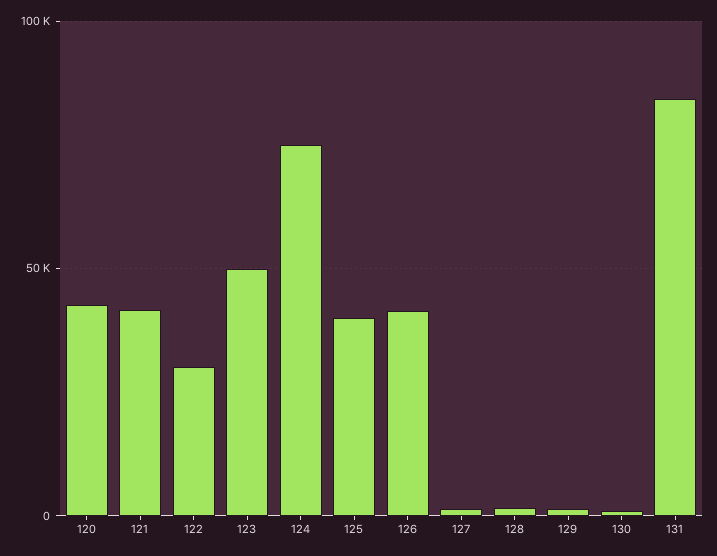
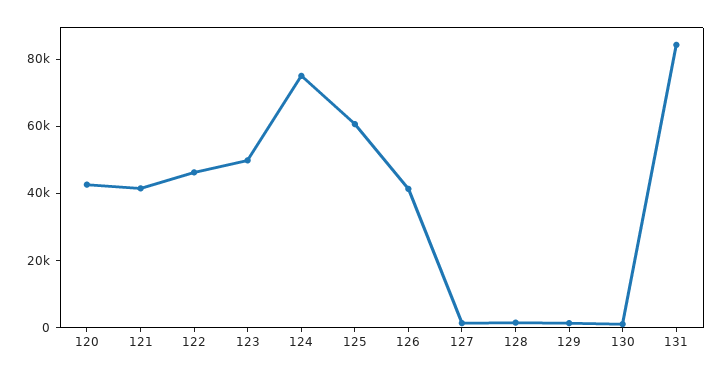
  {
    "120": 45000,
    "121": 40000,
-   "122": 30000,
+   "122": 45000,
    "123": 50000,
    "124": 75000,
-   "125": 40000,
+   "125": 60000,
    "126": 40000,
    "127": 0,
    "128": 0,
    "129": 0,
    "130": 0,
    "131": 85000
  }

